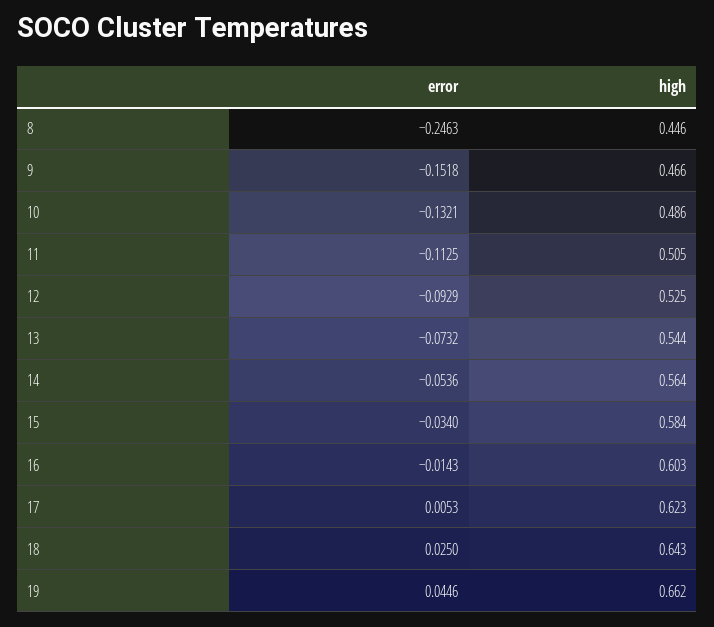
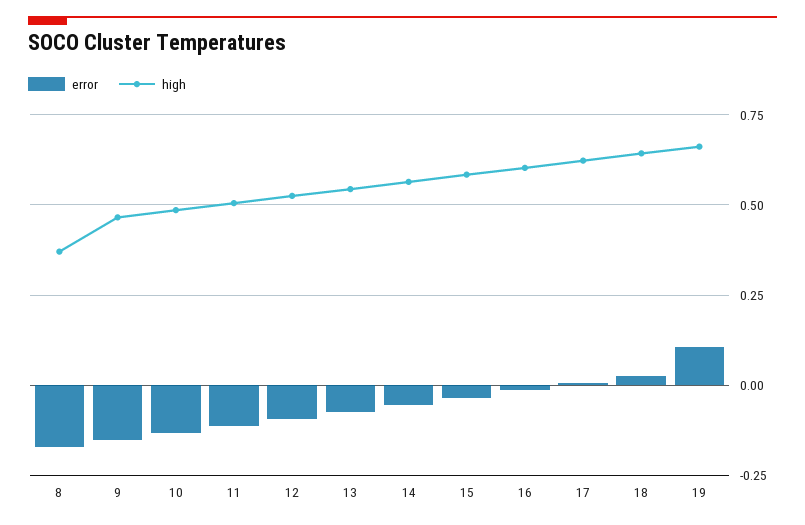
  {
    "error": {
-     "8": -0.2463,
+     "8": -0.175,
      "9": -0.1518,
      "10": -0.1321,
      "11": -0.1125,
      "12": -0.0929,
      "13": -0.0732,
      "14": -0.0536,
      "15": -0.034,
      "16": -0.0143,
      "17": 0.0053,
      "18": 0.025,
-     "19": 0.0446
+     "19": 0.1
    },
    "high": {
-     "8": 0.446,
+     "8": 0.375,
      "9": 0.466,
      "10": 0.486,
      "11": 0.505,
      "12": 0.525,
      "13": 0.544,
      "14": 0.564,
      "15": 0.584,
      "16": 0.603,
      "17": 0.623,
      "18": 0.643,
      "19": 0.662
    }
  }

